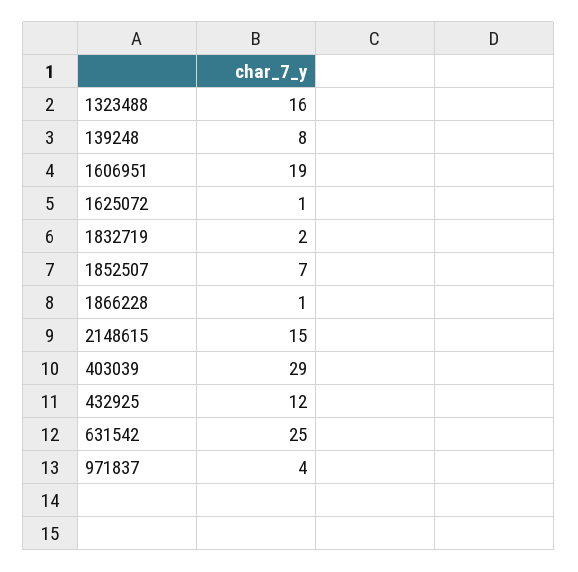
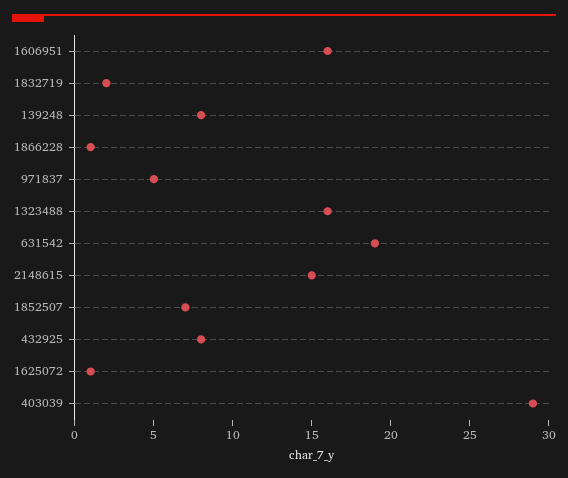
  {
    "1323488": 16,
    "139248": 8,
-   "1606951": 19,
+   "1606951": 16,
    "1625072": 1,
    "1832719": 2,
    "1852507": 7,
    "1866228": 1,
    "2148615": 15,
    "403039": 29,
-   "432925": 12,
+   "432925": 8,
-   "631542": 25,
+   "631542": 19,
-   "971837": 4
+   "971837": 5
  }

